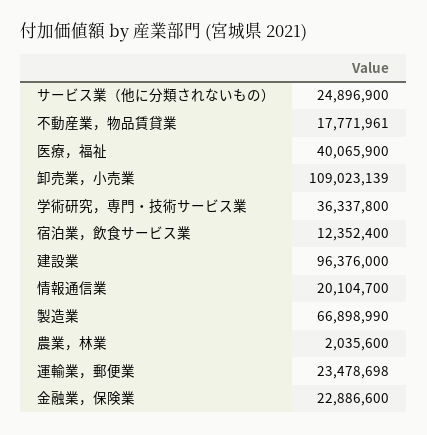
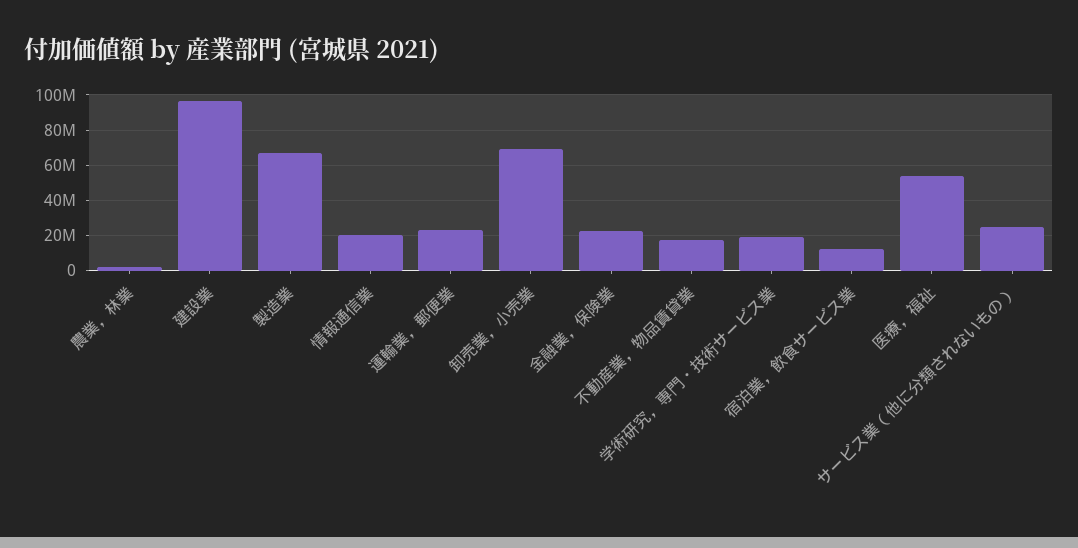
  {
    "サービス業（他に分類されないもの）": 24896900,
    "不動産業，物品賃貸業": 17771961,
-   "医療，福祉": 40065900,
+   "医療，福祉": 55000000,
-   "卸売業，小売業": 109023139,
+   "卸売業，小売業": 70000000,
-   "学術研究，専門・技術サービス業": 36337800,
+   "学術研究，専門・技術サービス業": 20000000,
    "宿泊業，飲食サービス業": 12352400,
    "建設業": 96376000,
    "情報通信業": 20104700,
    "製造業": 66898990,
    "農業，林業": 2035600,
    "運輸業，郵便業": 23478698,
    "金融業，保険業": 22886600
  }

